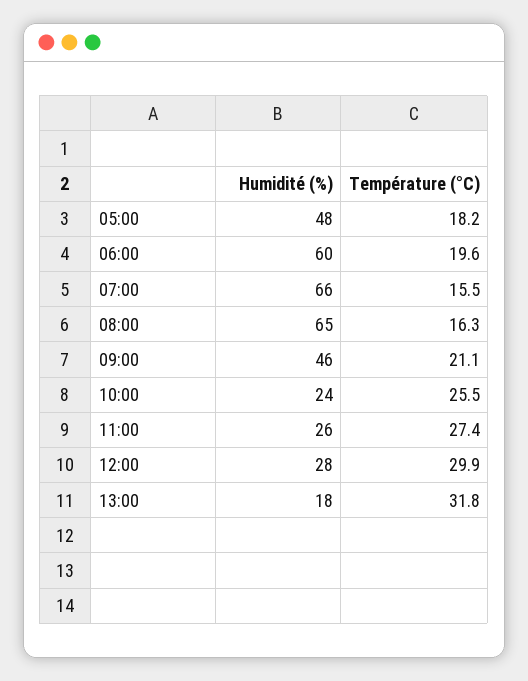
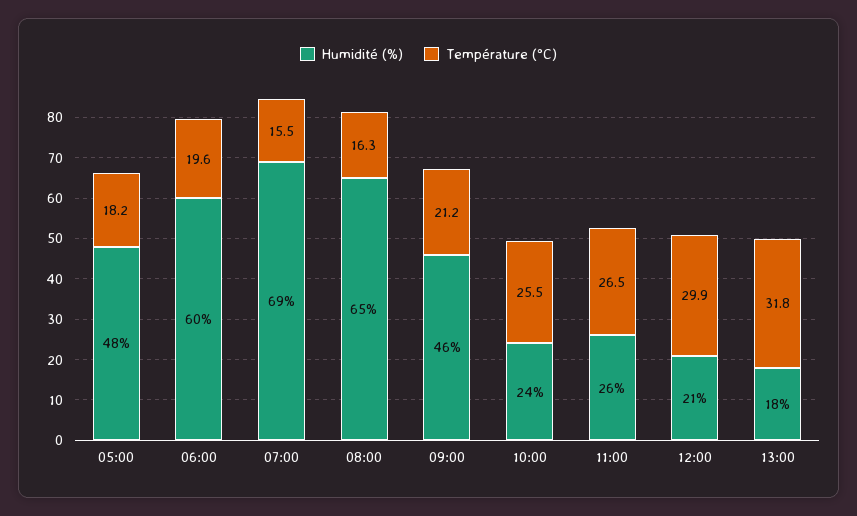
  {
    "Humidité (%)": {
      "05:00": 48,
      "06:00": 60,
-     "07:00": 66,
+     "07:00": 69,
      "08:00": 65,
      "09:00": 46,
      "10:00": 24,
      "11:00": 26,
-     "12:00": 28,
+     "12:00": 21,
      "13:00": 18
    },
    "Température (°C)": {
      "05:00": 18.2,
      "06:00": 19.6,
      "07:00": 15.5,
      "08:00": 16.3,
-     "09:00": 21.1,
+     "09:00": 21.2,
      "10:00": 25.5,
-     "11:00": 27.4,
+     "11:00": 26.5,
      "12:00": 29.9,
      "13:00": 31.8
    }
  }

